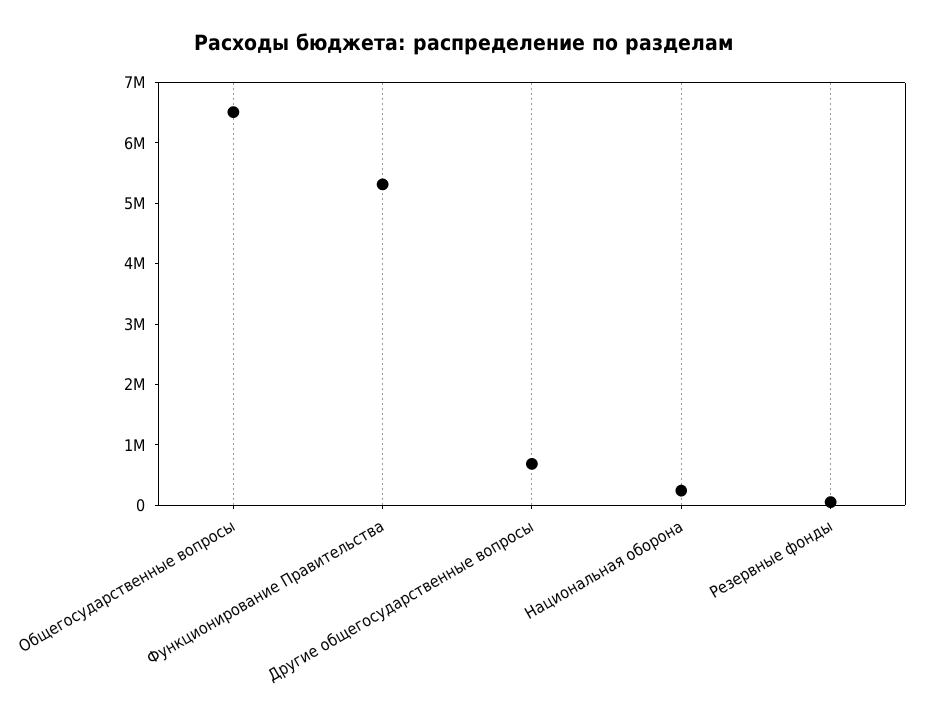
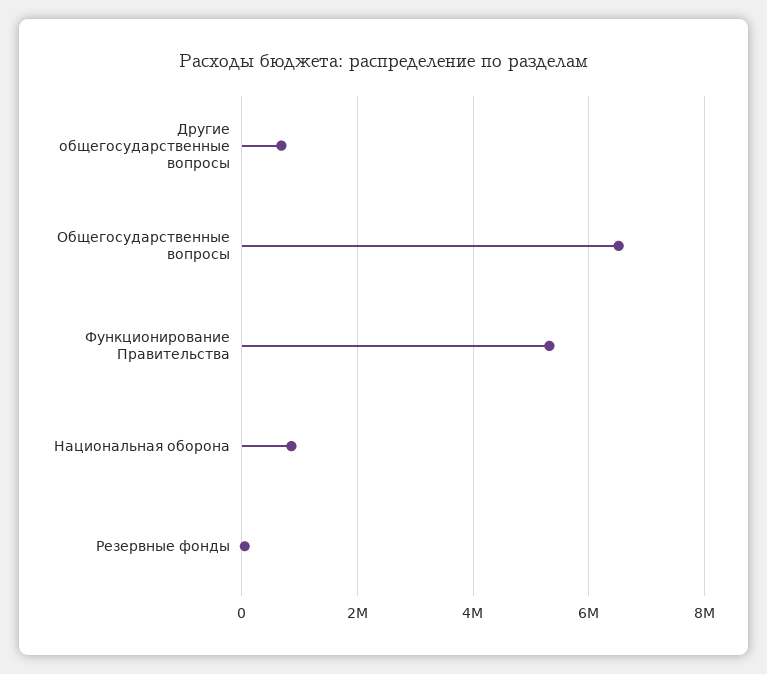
  {
    "Общегосударственные вопросы": 6600000,
    "Функционирование Правительства": 5400000,
    "Другие общегосударственные вопросы": 600000,
-   "Национальная оборона": 200000,
+   "Национальная оборона": 800000,
    "Резервные фонды": 0
  }

